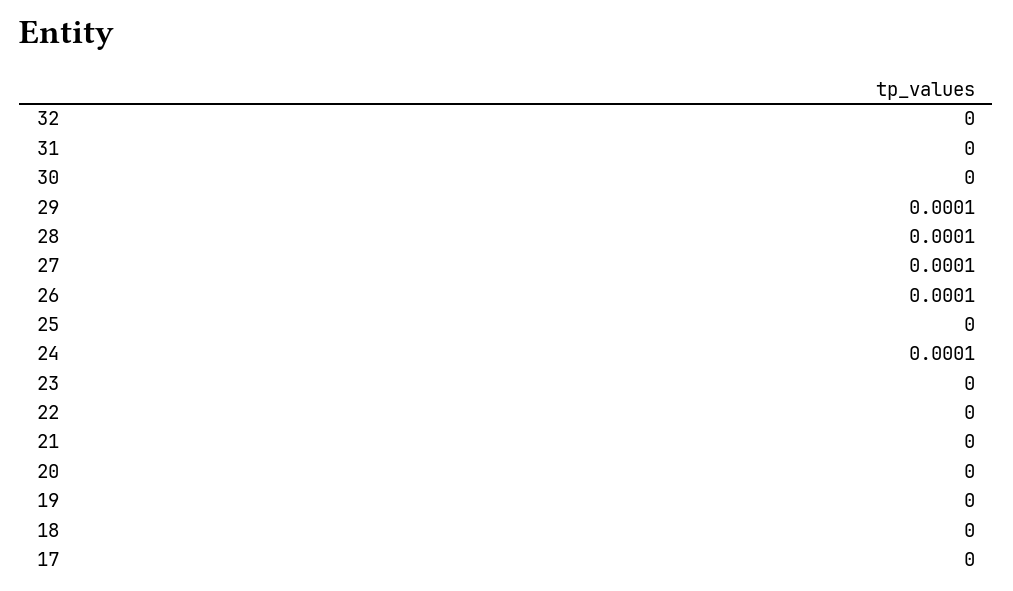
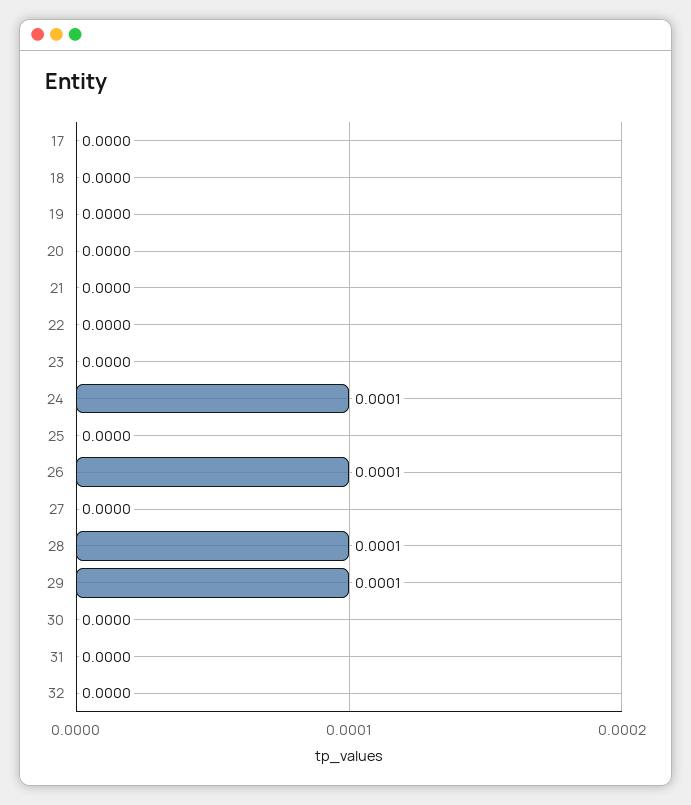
  {
    "32": 0,
    "31": 0,
    "30": 0,
    "29": 0.0001,
    "28": 0.0001,
-   "27": 0.0001,
+   "27": 0,
    "26": 0.0001,
    "25": 0,
    "24": 0.0001,
    "23": 0,
    "22": 0,
    "21": 0,
    "20": 0,
    "19": 0,
    "18": 0,
    "17": 0
  }

